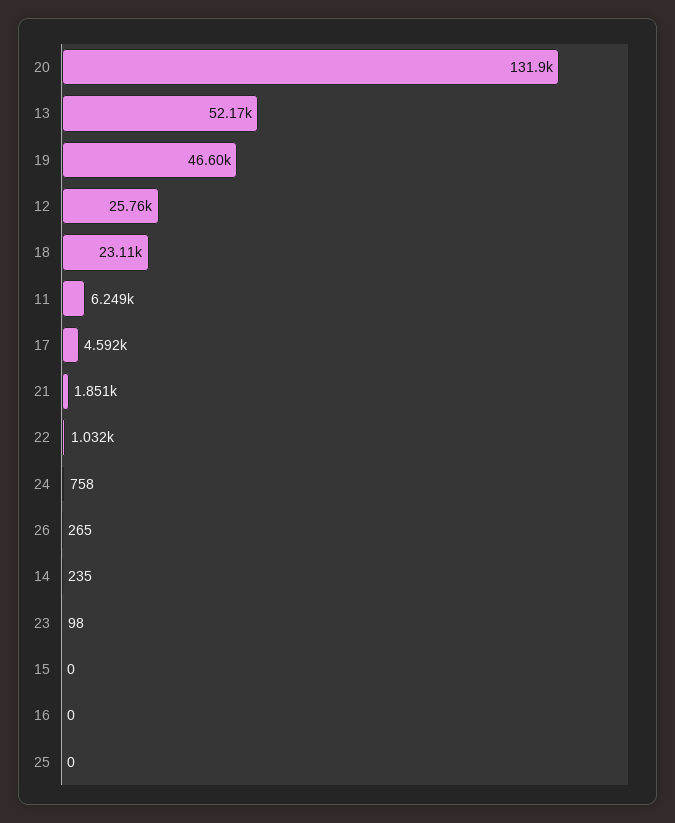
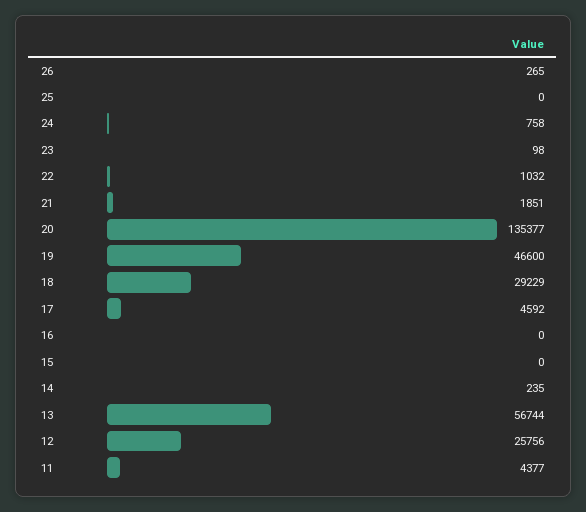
  {
-   "20": 131900,
+   "20": 135377,
-   "13": 52170,
+   "13": 56744,
    "19": 46600,
    "12": 25756,
-   "18": 23110,
+   "18": 29229,
-   "11": 6249,
+   "11": 4377,
    "17": 4592,
    "21": 1851,
    "22": 1032,
    "24": 758,
    "26": 265,
    "14": 235,
    "23": 98,
    "15": 0,
    "16": 0,
    "25": 0
  }

